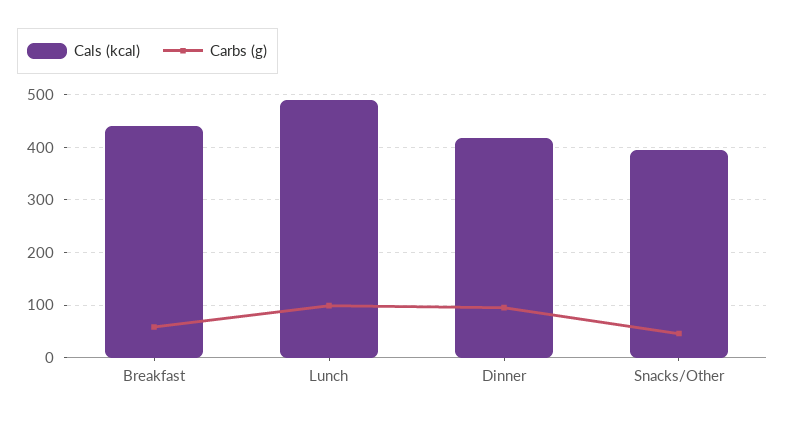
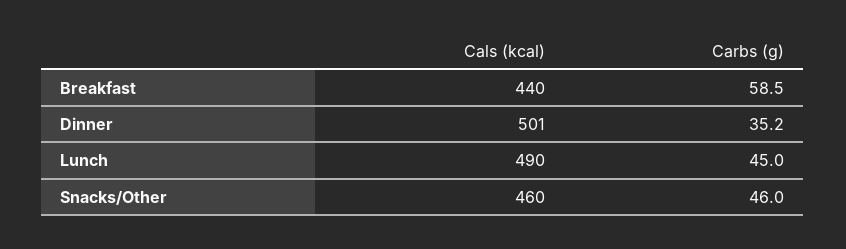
  {
    "Cals (kcal)": {
      "Breakfast": 440,
      "Lunch": 490,
-     "Dinner": 420,
+     "Dinner": 501,
-     "Snacks/Other": 400
+     "Snacks/Other": 460
    },
    "Carbs (g)": {
      "Breakfast": 58.5,
-     "Lunch": 100,
+     "Lunch": 45,
-     "Dinner": 100,
+     "Dinner": 35.2,
      "Snacks/Other": 46
    }
  }

